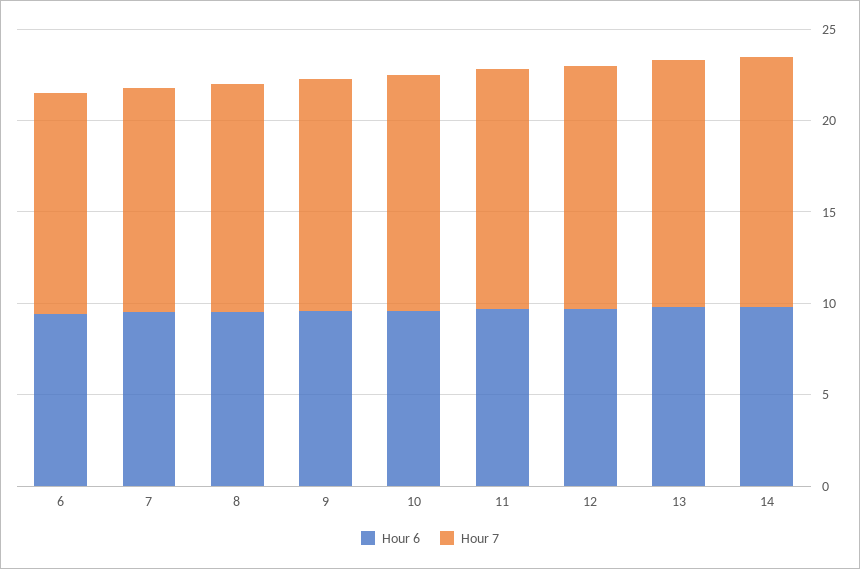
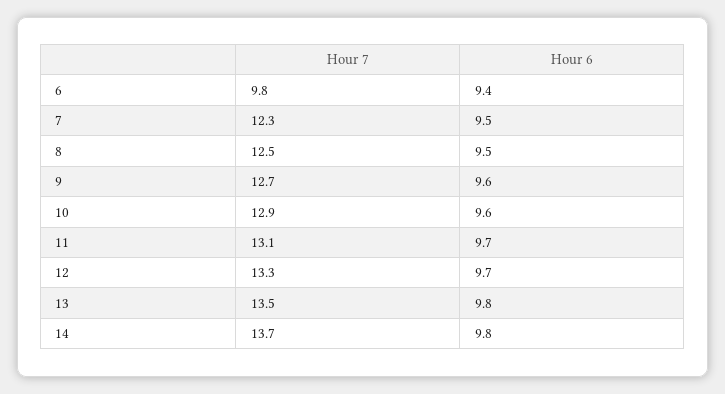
  {
    "Hour 6": {
      "6": 9.4,
      "7": 9.5,
      "8": 9.5,
      "9": 9.6,
      "10": 9.6,
      "11": 9.7,
      "12": 9.7,
      "13": 9.8,
      "14": 9.8
    },
    "Hour 7": {
-     "6": 12,
+     "6": 9.8,
      "7": 12.3,
      "8": 12.5,
      "9": 12.7,
      "10": 12.9,
      "11": 13.1,
      "12": 13.3,
      "13": 13.5,
      "14": 13.7
    }
  }

